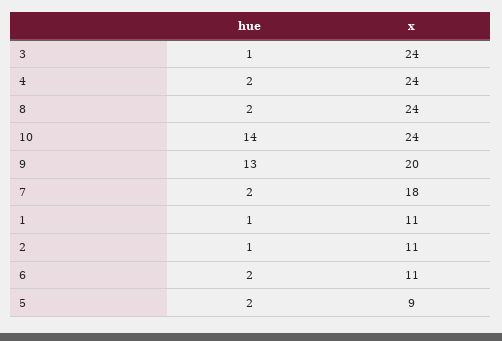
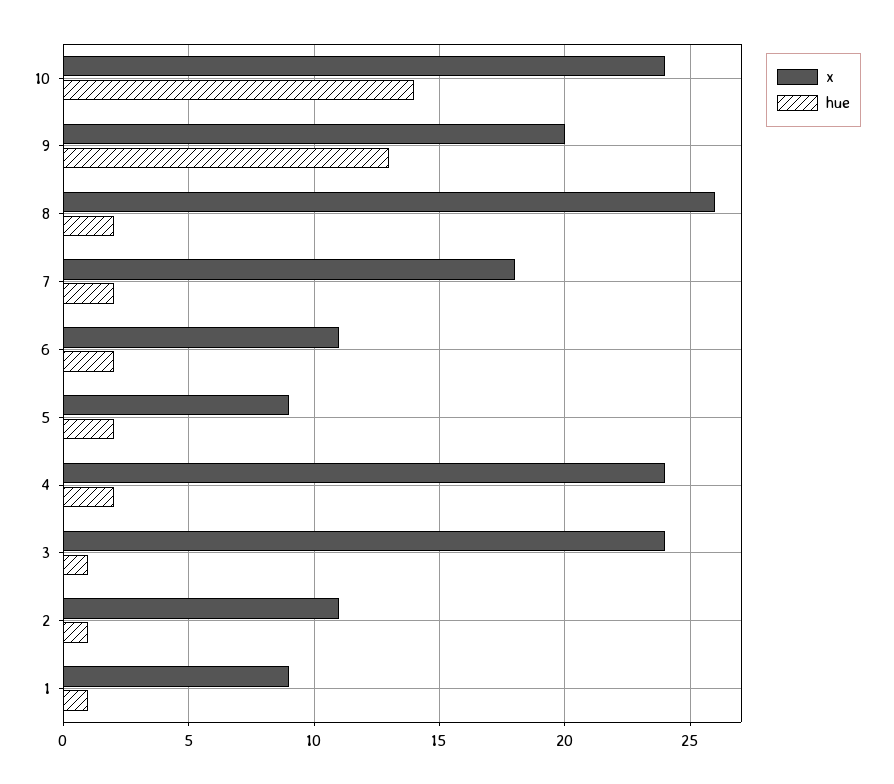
  {
    "hue": {
      "3": 1,
      "4": 2,
      "8": 2,
      "10": 14,
      "9": 13,
      "7": 2,
      "1": 1,
      "2": 1,
      "6": 2,
      "5": 2
    },
    "x": {
      "3": 24,
      "4": 24,
-     "8": 24,
+     "8": 26,
      "10": 24,
      "9": 20,
      "7": 18,
-     "1": 11,
+     "1": 9,
      "2": 11,
      "6": 11,
      "5": 9
    }
  }

